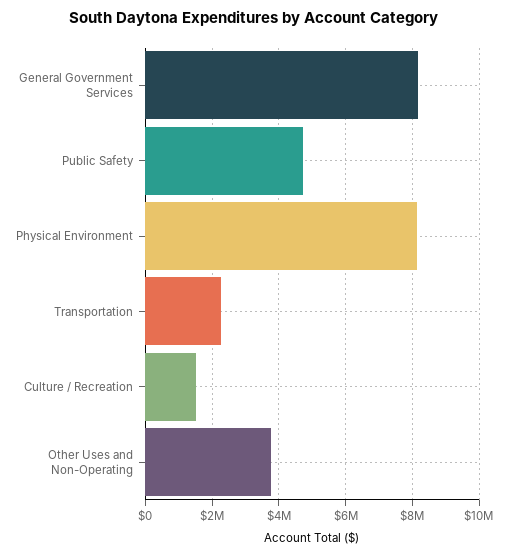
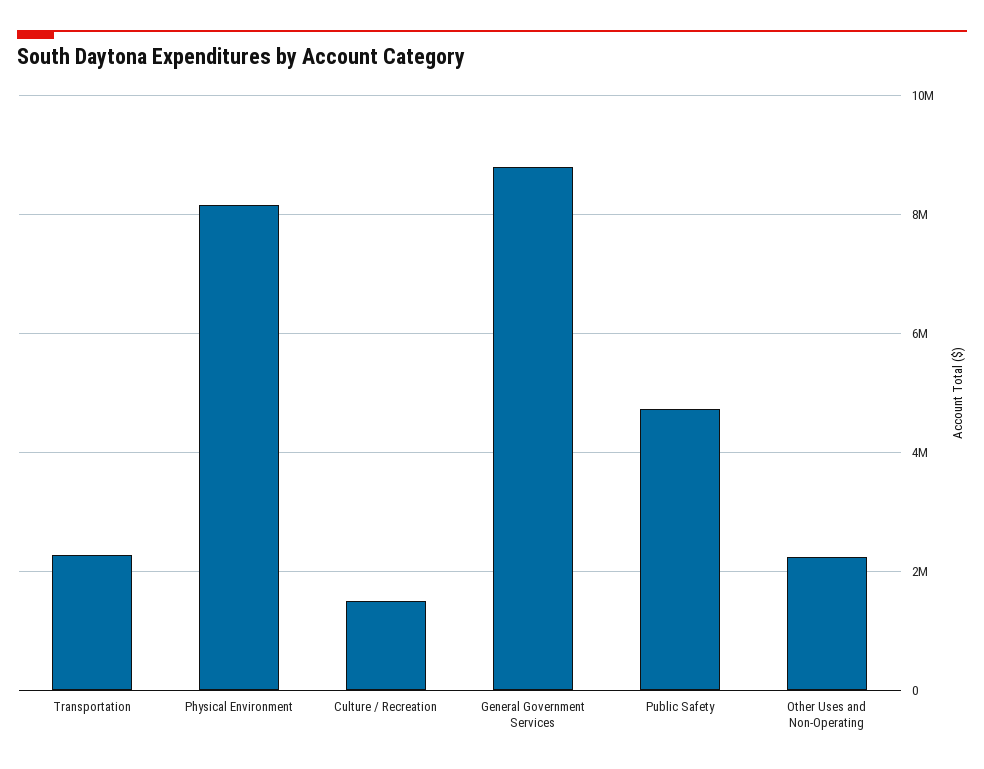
  {
-   "General Government Services": 8200000,
+   "General Government Services": 8800000,
    "Public Safety": 4800000,
    "Physical Environment": 8200000,
    "Transportation": 2200000,
    "Culture / Recreation": 1600000,
-   "Other Uses and Non-Operating": 3800000
+   "Other Uses and Non-Operating": 2200000
  }

